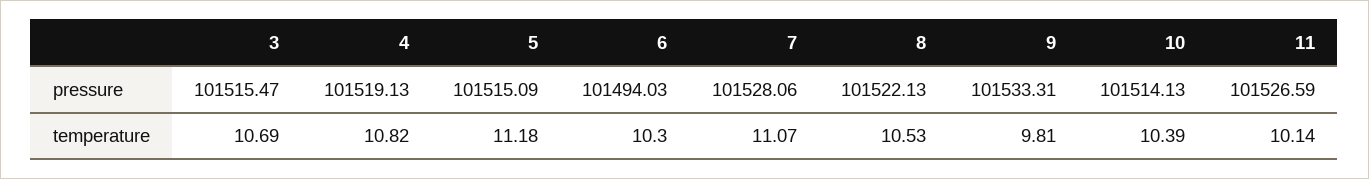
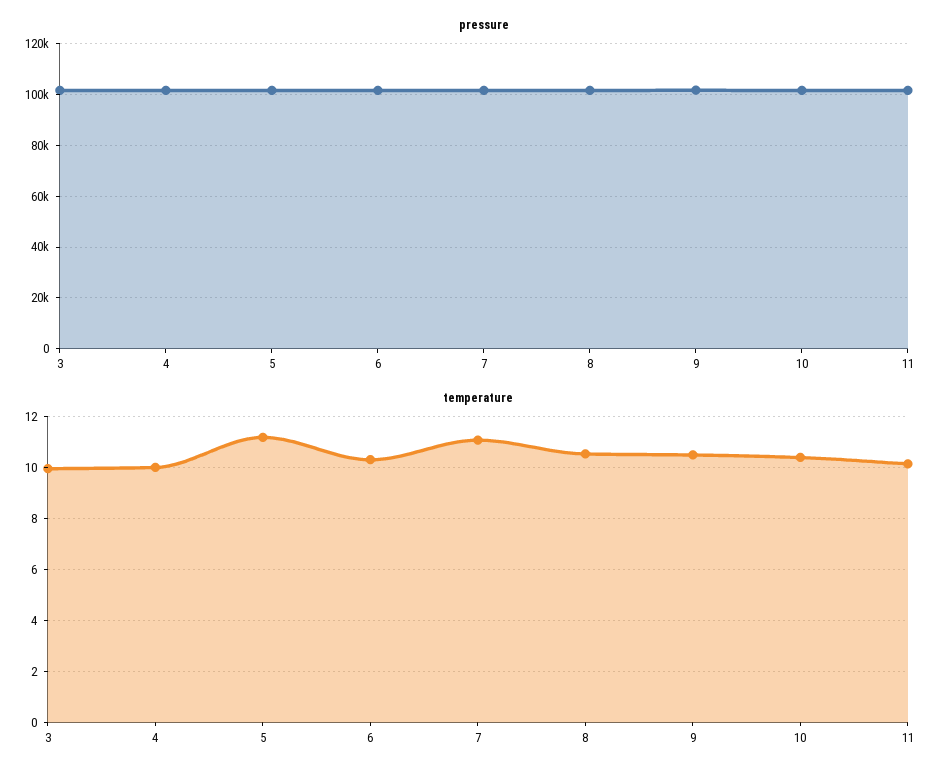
  {
    "pressure": {
      "3": 101515.47,
      "4": 101519.13,
      "5": 101515.09,
      "6": 101494.03,
      "7": 101528.06,
      "8": 101522.13,
      "9": 101533.31,
      "10": 101514.13,
      "11": 101526.59
    },
    "temperature": {
-     "3": 10.69,
+     "3": 10,
-     "4": 10.82,
+     "4": 10,
      "5": 11.18,
      "6": 10.3,
      "7": 11.07,
      "8": 10.53,
-     "9": 9.81,
+     "9": 10.5,
      "10": 10.39,
      "11": 10.14
    }
  }

